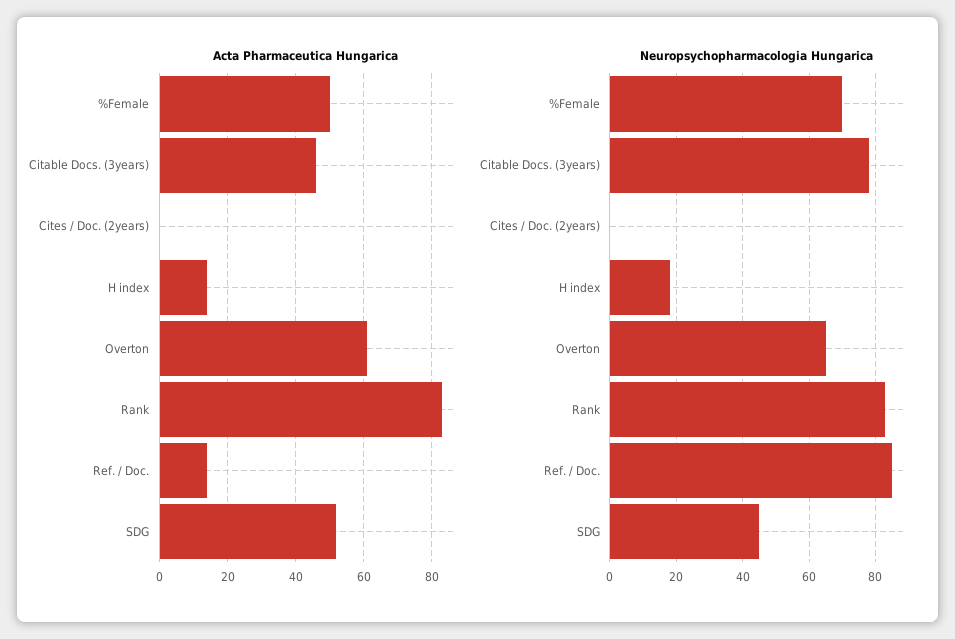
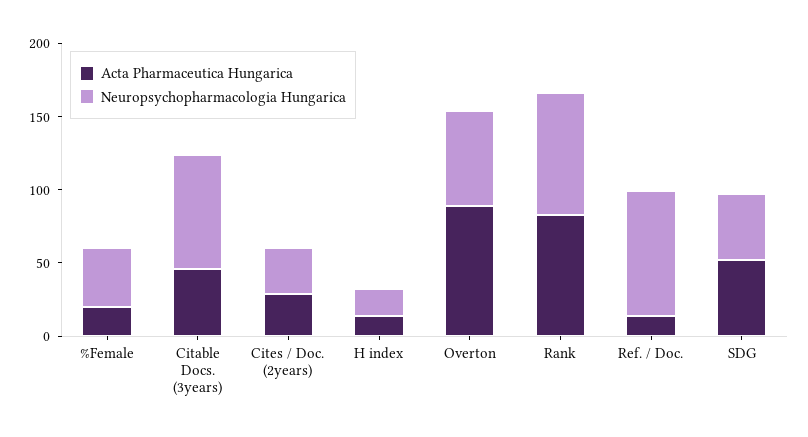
  {
    "Acta Pharmaceutica Hungarica": {
-     "%Female": 50,
+     "%Female": 20,
      "Citable Docs. (3years)": 45,
-     "Cites / Doc. (2years)": 0,
+     "Cites / Doc. (2years)": 30,
      "H index": 15,
-     "Overton": 60,
+     "Overton": 90,
      "Rank": 85,
      "Ref. / Doc.": 15,
      "SDG": 50
    },
    "Neuropsychopharmacologia Hungarica": {
-     "%Female": 70,
+     "%Female": 40,
      "Citable Docs. (3years)": 80,
-     "Cites / Doc. (2years)": 0,
+     "Cites / Doc. (2years)": 30,
      "H index": 20,
      "Overton": 65,
      "Rank": 85,
      "Ref. / Doc.": 85,
      "SDG": 45
    }
  }

